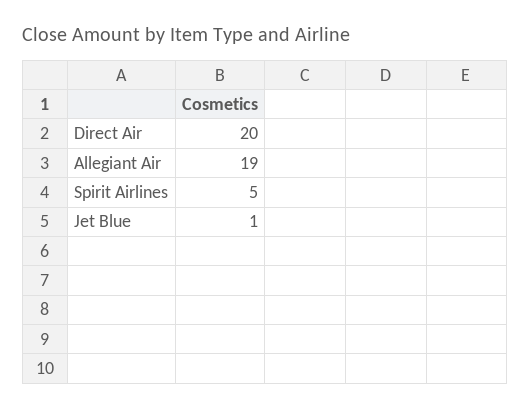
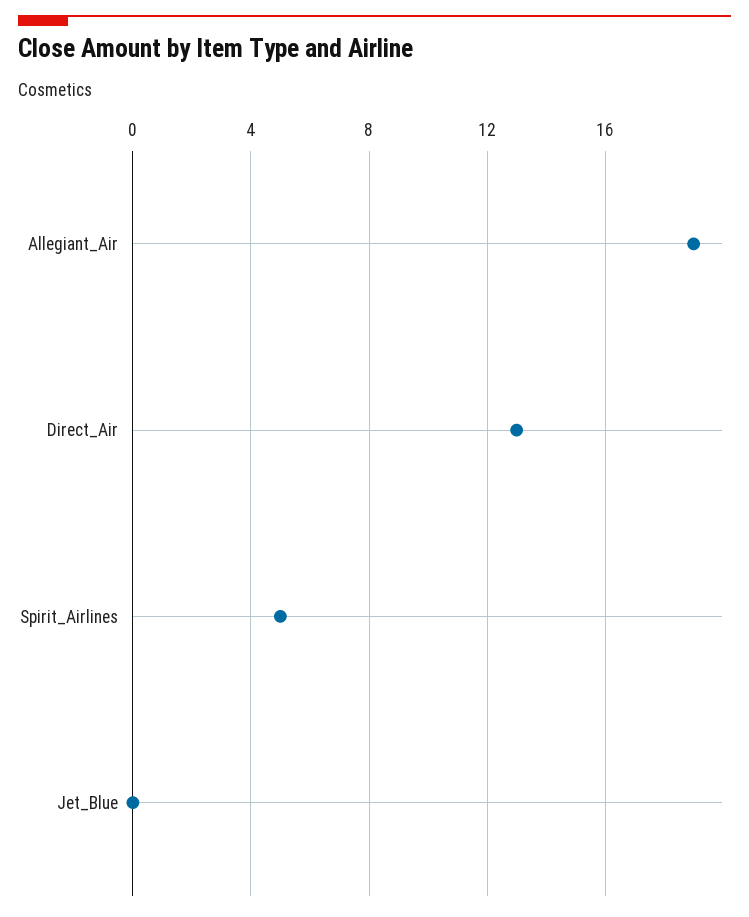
  {
-   "Direct Air": 20,
+   "Direct Air": 13,
    "Allegiant Air": 19,
    "Spirit Airlines": 5,
-   "Jet Blue": 1
+   "Jet Blue": 0
  }

